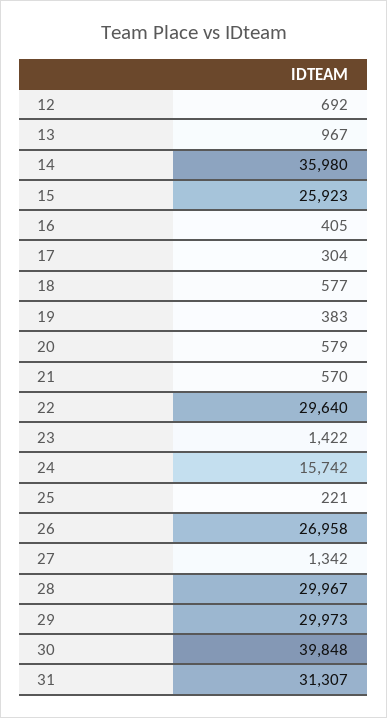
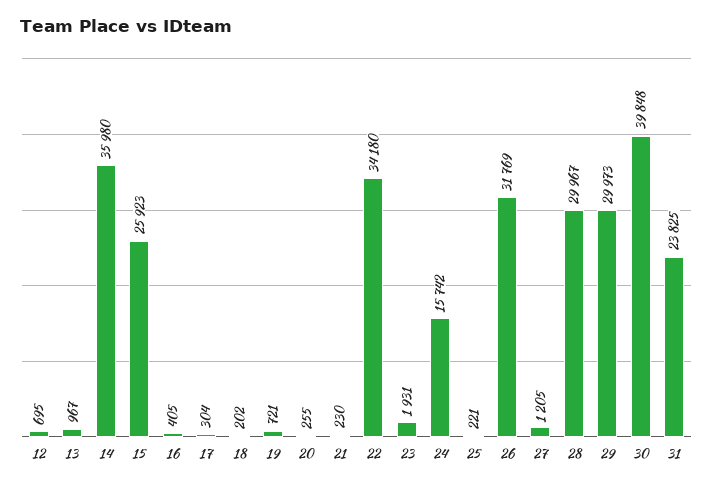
  {
-   "12": 692,
+   "12": 695,
    "13": 967,
    "14": 35980,
    "15": 25923,
    "16": 405,
    "17": 304,
-   "18": 577,
+   "18": 202,
-   "19": 383,
+   "19": 721,
-   "20": 579,
+   "20": 255,
-   "21": 570,
+   "21": 230,
-   "22": 29640,
+   "22": 34180,
-   "23": 1422,
+   "23": 1931,
    "24": 15742,
    "25": 221,
-   "26": 26958,
+   "26": 31769,
-   "27": 1342,
+   "27": 1205,
    "28": 29967,
    "29": 29973,
    "30": 39848,
-   "31": 31307
+   "31": 23825
  }

